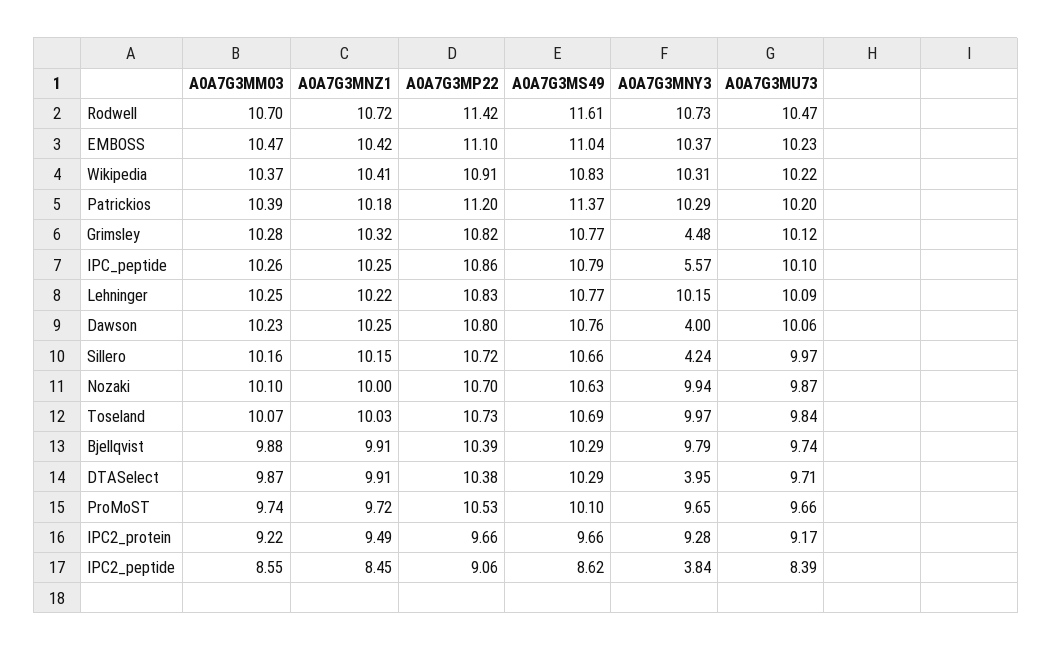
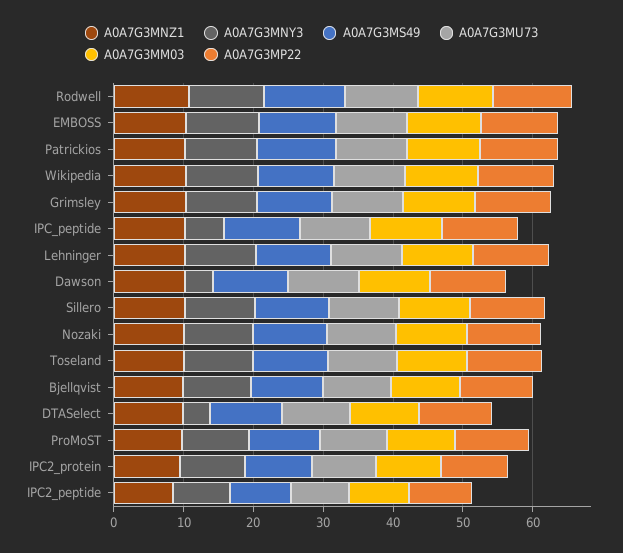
  {
    "A0A7G3MM03": {
      "Rodwell": 10.7,
      "EMBOSS": 10.47,
      "Wikipedia": 10.37,
      "Patrickios": 10.39,
      "Grimsley": 10.28,
      "IPC_peptide": 10.26,
      "Lehninger": 10.25,
      "Dawson": 10.23,
      "Sillero": 10.16,
      "Nozaki": 10.1,
      "Toseland": 10.07,
      "Bjellqvist": 9.88,
      "DTASelect": 9.87,
      "ProMoST": 9.74,
      "IPC2_protein": 9.22,
      "IPC2_peptide": 8.55
    },
    "A0A7G3MNZ1": {
      "Rodwell": 10.72,
      "EMBOSS": 10.42,
      "Wikipedia": 10.41,
      "Patrickios": 10.18,
      "Grimsley": 10.32,
      "IPC_peptide": 10.25,
      "Lehninger": 10.22,
      "Dawson": 10.25,
      "Sillero": 10.15,
      "Nozaki": 10,
      "Toseland": 10.03,
      "Bjellqvist": 9.91,
      "DTASelect": 9.91,
      "ProMoST": 9.72,
      "IPC2_protein": 9.49,
      "IPC2_peptide": 8.45
    },
    "A0A7G3MP22": {
      "Rodwell": 11.42,
      "EMBOSS": 11.1,
      "Wikipedia": 10.91,
      "Patrickios": 11.2,
      "Grimsley": 10.82,
      "IPC_peptide": 10.86,
      "Lehninger": 10.83,
      "Dawson": 10.8,
      "Sillero": 10.72,
      "Nozaki": 10.7,
      "Toseland": 10.73,
      "Bjellqvist": 10.39,
      "DTASelect": 10.38,
      "ProMoST": 10.53,
      "IPC2_protein": 9.66,
      "IPC2_peptide": 9.06
    },
    "A0A7G3MS49": {
      "Rodwell": 11.61,
      "EMBOSS": 11.04,
      "Wikipedia": 10.83,
      "Patrickios": 11.37,
      "Grimsley": 10.77,
      "IPC_peptide": 10.79,
      "Lehninger": 10.77,
      "Dawson": 10.76,
      "Sillero": 10.66,
      "Nozaki": 10.63,
      "Toseland": 10.69,
      "Bjellqvist": 10.29,
      "DTASelect": 10.29,
      "ProMoST": 10.1,
      "IPC2_protein": 9.66,
      "IPC2_peptide": 8.62
    },
    "A0A7G3MNY3": {
      "Rodwell": 10.73,
      "EMBOSS": 10.37,
      "Wikipedia": 10.31,
      "Patrickios": 10.29,
-     "Grimsley": 4.48,
+     "Grimsley": 10,
      "IPC_peptide": 5.57,
      "Lehninger": 10.15,
      "Dawson": 4,
-     "Sillero": 4.24,
+     "Sillero": 10,
      "Nozaki": 9.94,
      "Toseland": 9.97,
      "Bjellqvist": 9.79,
      "DTASelect": 3.95,
      "ProMoST": 9.65,
      "IPC2_protein": 9.28,
-     "IPC2_peptide": 3.84
+     "IPC2_peptide": 8
    },
    "A0A7G3MU73": {
      "Rodwell": 10.47,
      "EMBOSS": 10.23,
      "Wikipedia": 10.22,
      "Patrickios": 10.2,
      "Grimsley": 10.12,
      "IPC_peptide": 10.1,
      "Lehninger": 10.09,
      "Dawson": 10.06,
      "Sillero": 9.97,
      "Nozaki": 9.87,
      "Toseland": 9.84,
      "Bjellqvist": 9.74,
      "DTASelect": 9.71,
      "ProMoST": 9.66,
      "IPC2_protein": 9.17,
      "IPC2_peptide": 8.39
    }
  }

